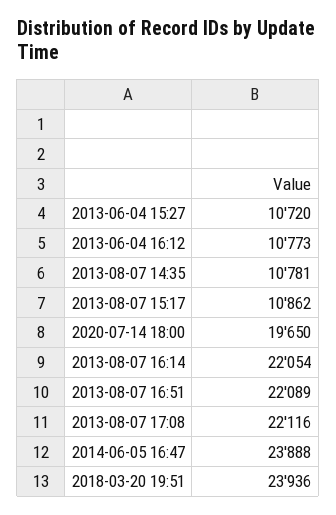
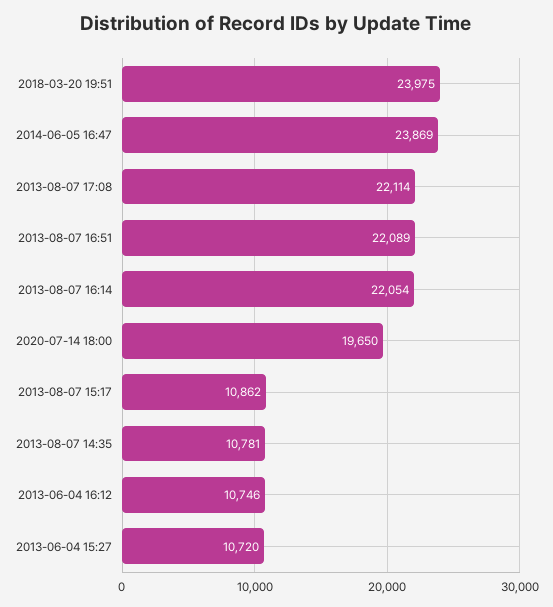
  {
    "2013-06-04 15:27": 10720,
-   "2013-06-04 16:12": 10773,
+   "2013-06-04 16:12": 10746,
    "2013-08-07 14:35": 10781,
    "2013-08-07 15:17": 10862,
    "2020-07-14 18:00": 19650,
    "2013-08-07 16:14": 22054,
    "2013-08-07 16:51": 22089,
-   "2013-08-07 17:08": 22116,
+   "2013-08-07 17:08": 22114,
-   "2014-06-05 16:47": 23888,
+   "2014-06-05 16:47": 23869,
-   "2018-03-20 19:51": 23936
+   "2018-03-20 19:51": 23975
  }

